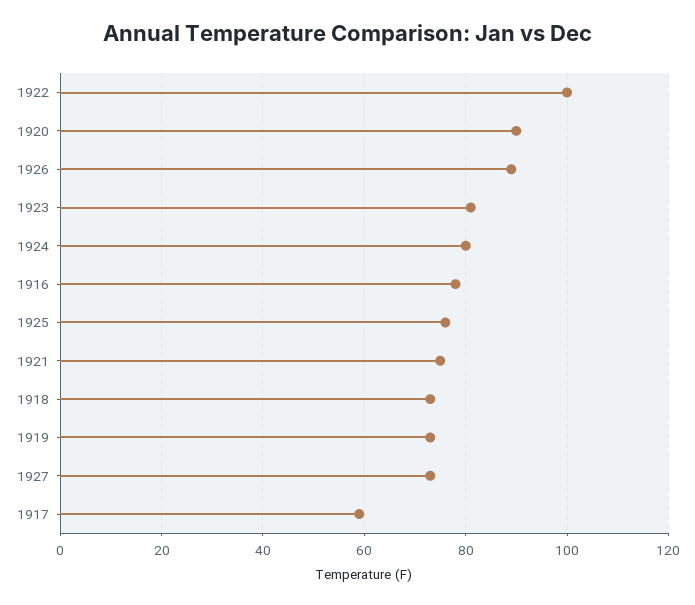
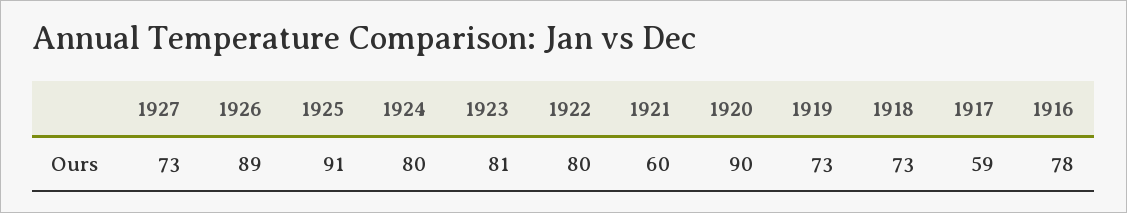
  {
-   "1922": 100,
+   "1922": 80,
    "1920": 90,
    "1926": 89,
    "1923": 81,
    "1924": 80,
    "1916": 78,
-   "1925": 75,
+   "1925": 91,
-   "1921": 75,
+   "1921": 60,
    "1918": 73,
    "1919": 73,
    "1927": 73,
    "1917": 59
  }

